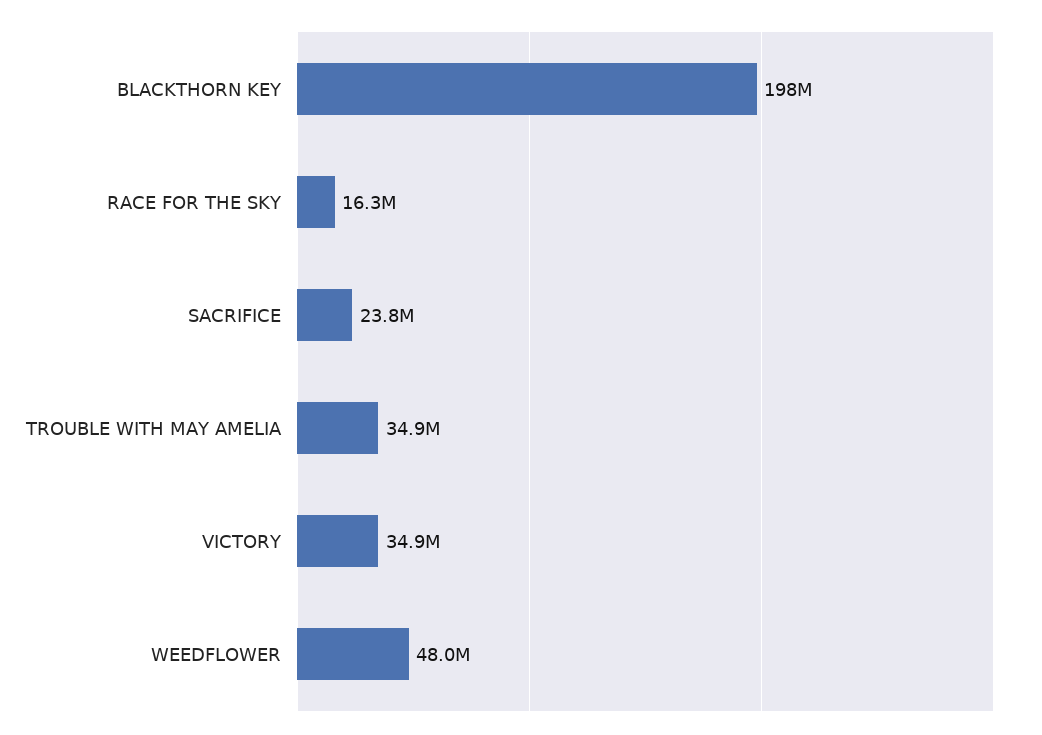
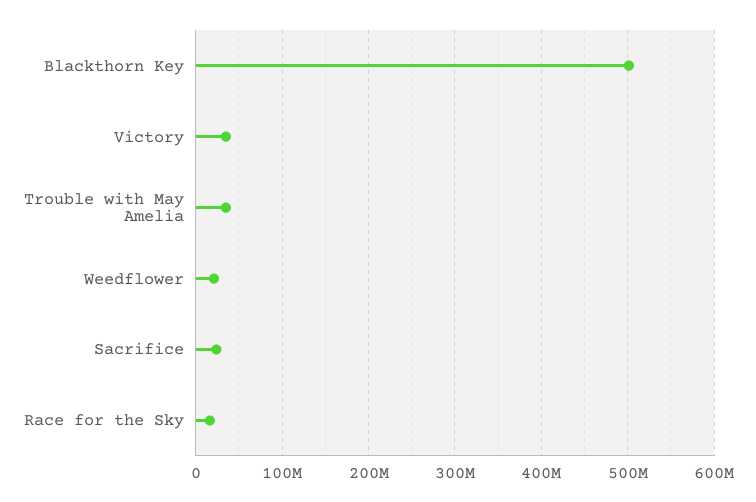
  {
-   "BLACKTHORN KEY": 198000000,
+   "BLACKTHORN KEY": 500000000,
    "RACE FOR THE SKY": 16300000,
    "SACRIFICE": 23800000,
    "TROUBLE WITH MAY AMELIA": 34900000,
    "VICTORY": 34900000,
-   "WEEDFLOWER": 48000000
+   "WEEDFLOWER": 20000000
  }

